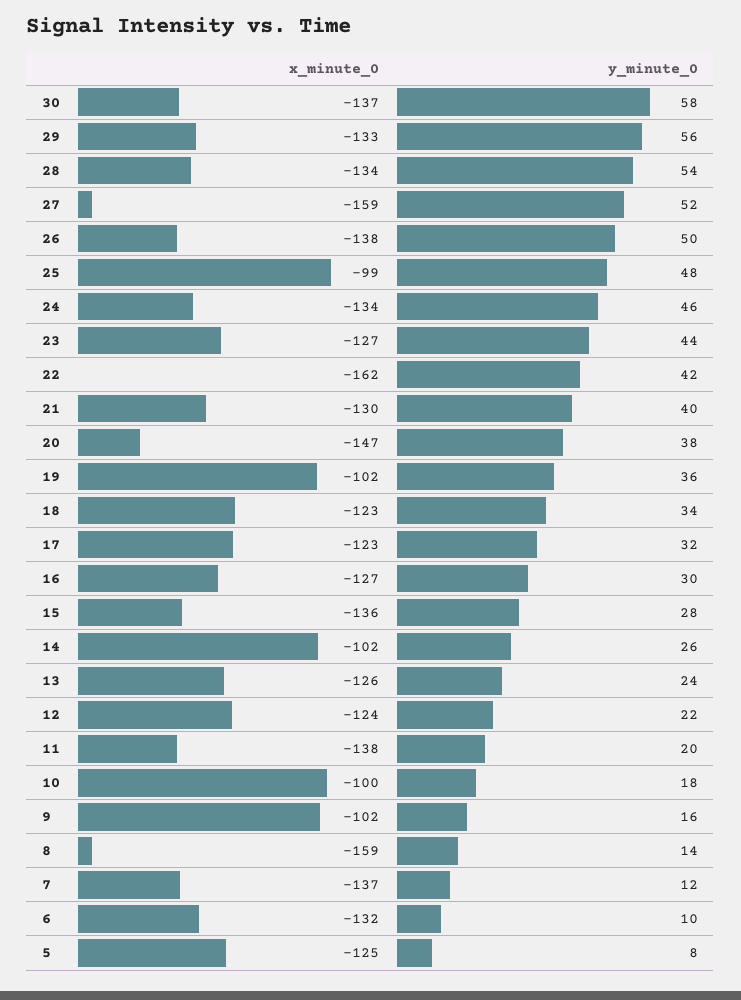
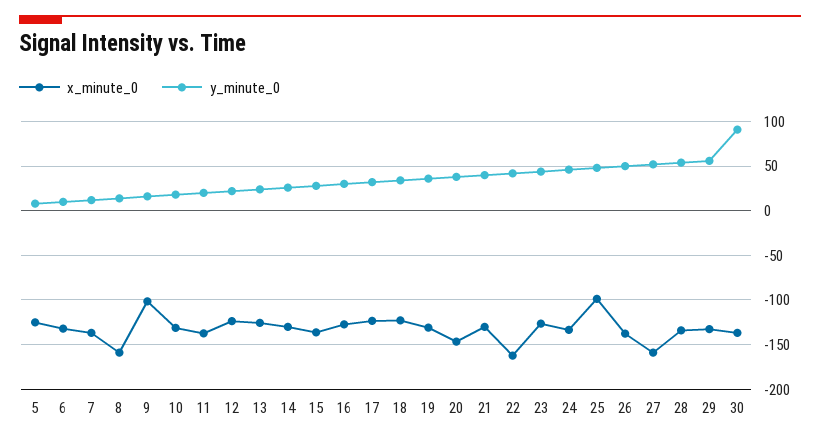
  {
    "x_minute_0": {
      "30": -137,
      "29": -133,
      "28": -134,
      "27": -159,
      "26": -138,
      "25": -99,
      "24": -134,
      "23": -127,
      "22": -162,
      "21": -130,
      "20": -147,
-     "19": -102,
+     "19": -130,
      "18": -123,
      "17": -123,
      "16": -127,
      "15": -136,
-     "14": -102,
+     "14": -130,
      "13": -126,
      "12": -124,
      "11": -138,
-     "10": -100,
+     "10": -130,
      "9": -102,
      "8": -159,
      "7": -137,
      "6": -132,
      "5": -125
    },
    "y_minute_0": {
-     "30": 58,
+     "30": 90,
      "29": 56,
      "28": 54,
      "27": 52,
      "26": 50,
      "25": 48,
      "24": 46,
      "23": 44,
      "22": 42,
      "21": 40,
      "20": 38,
      "19": 36,
      "18": 34,
      "17": 32,
      "16": 30,
      "15": 28,
      "14": 26,
      "13": 24,
      "12": 22,
      "11": 20,
      "10": 18,
      "9": 16,
      "8": 14,
      "7": 12,
      "6": 10,
      "5": 8
    }
  }

